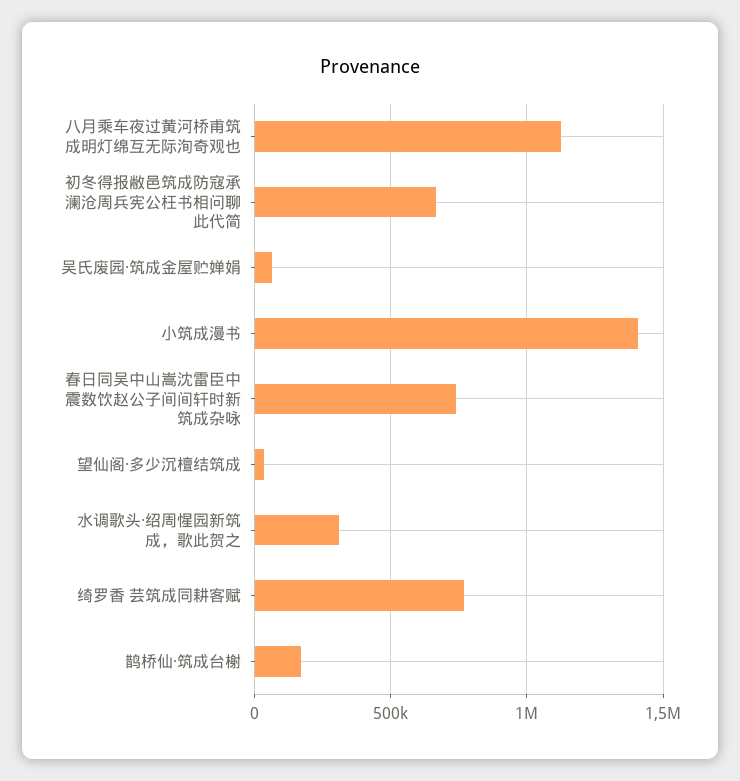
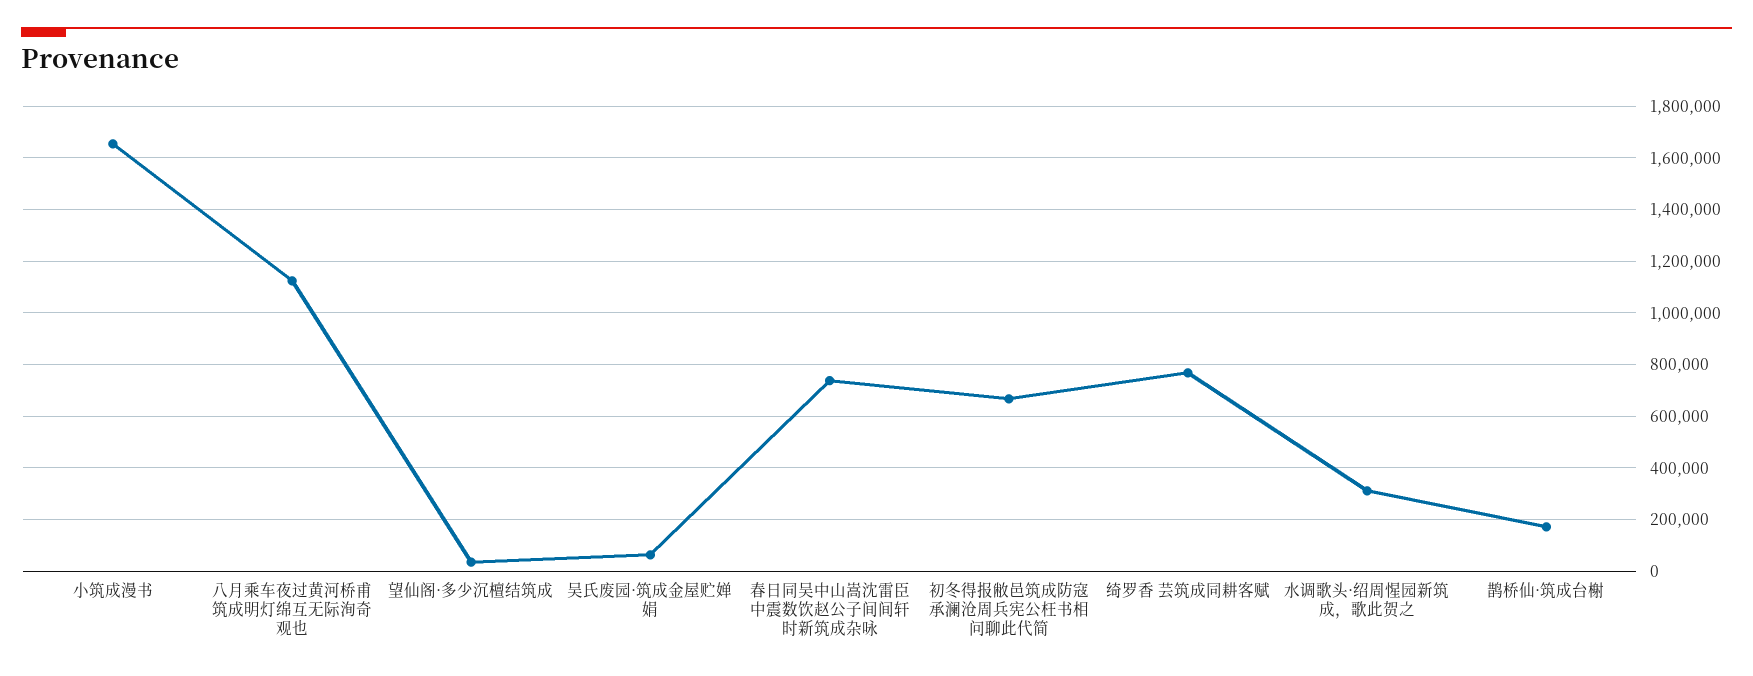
  {
    "八月乘车夜过黄河桥甫筑成明灯绵互无际洵奇观也": 1125000,
    "初冬得报敝邑筑成防寇承澜沧周兵宪公枉书相问聊此代简": 675000,
    "吴氏废园·筑成金屋贮婵娟": 75000,
-   "小筑成漫书": 1400000,
+   "小筑成漫书": 1650000,
    "春日同吴中山嵩沈雷臣中震数饮赵公子间间轩时新筑成杂咏": 750000,
    "望仙阁·多少沉檀结筑成": 25000,
    "水调歌头·绍周惺园新筑成，歌此贺之": 300000,
    "绮罗香 芸筑成同耕客赋": 775000,
    "鹊桥仙·筑成台榭": 175000
  }

